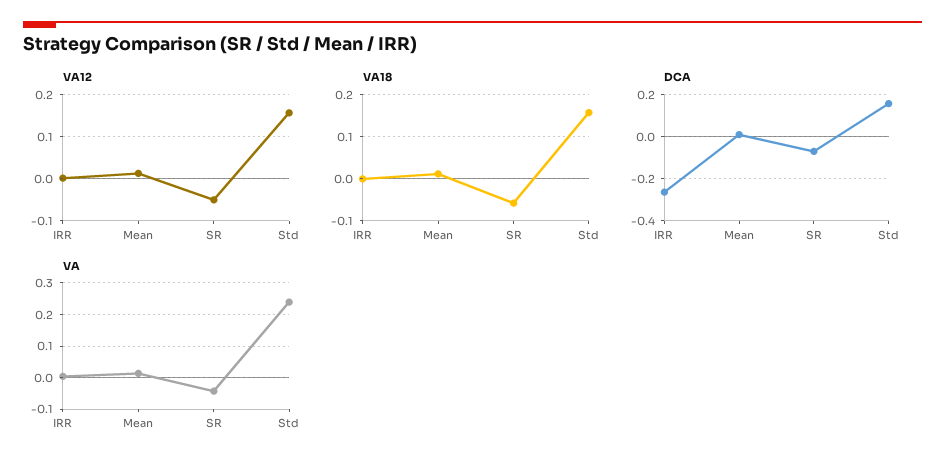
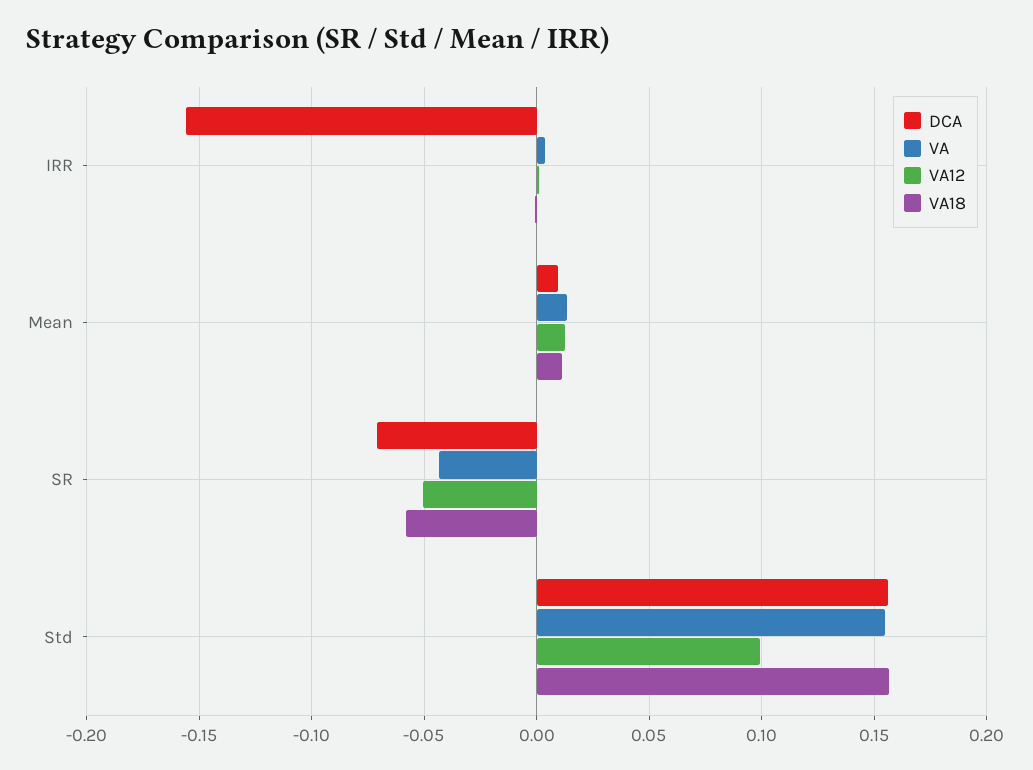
  {
    "VA12": {
      "IRR": 0,
      "Mean": 0.01,
      "SR": -0.05,
-     "Std": 0.16
+     "Std": 0.1
    },
    "VA18": {
      "IRR": 0,
      "Mean": 0.01,
      "SR": -0.06,
      "Std": 0.155
    },
    "DCA": {
-     "IRR": -0.25,
+     "IRR": -0.155,
      "Mean": 0.01,
      "SR": -0.07,
      "Std": 0.155
    },
    "VA": {
      "IRR": 0.005,
      "Mean": 0.015,
      "SR": -0.045,
-     "Std": 0.24
+     "Std": 0.155
    }
  }

